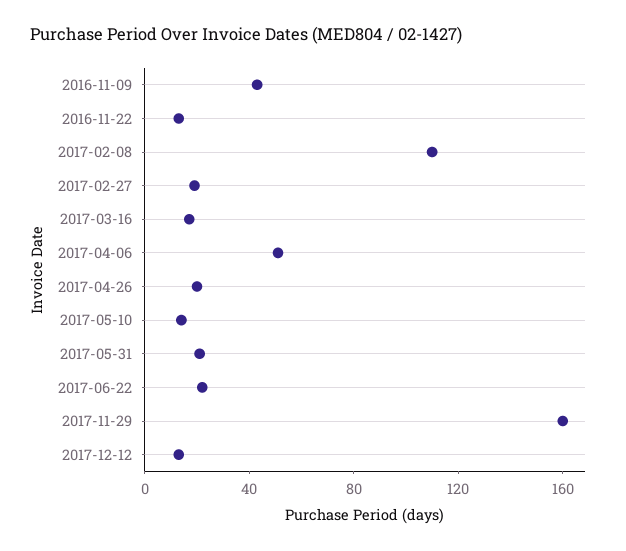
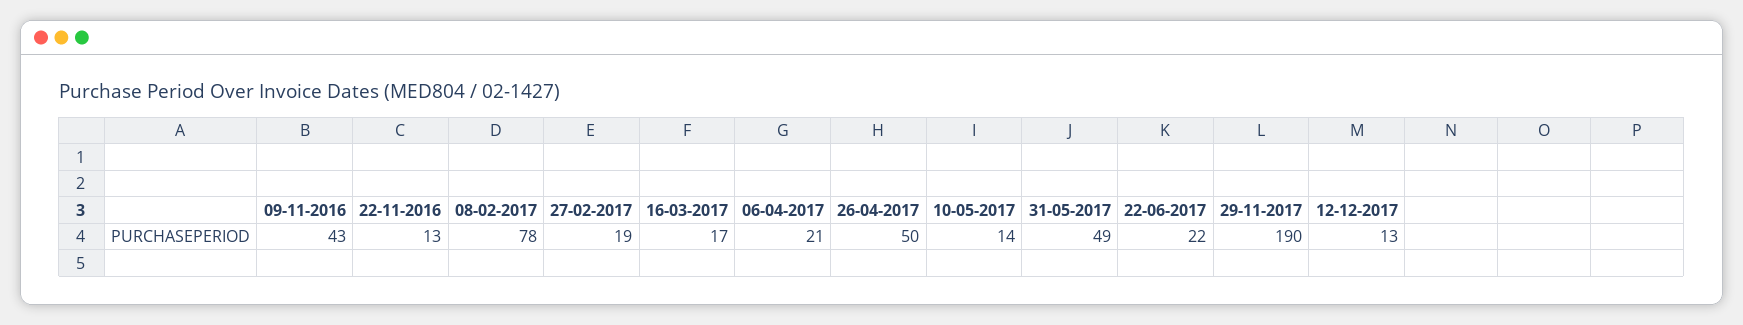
  {
    "2016-11-09": 43,
    "2016-11-22": 13,
-   "2017-02-08": 110,
+   "2017-02-08": 78,
    "2017-02-27": 19,
    "2017-03-16": 17,
-   "2017-04-06": 50,
+   "2017-04-06": 21,
-   "2017-04-26": 20,
+   "2017-04-26": 50,
    "2017-05-10": 14,
-   "2017-05-31": 20,
+   "2017-05-31": 49,
    "2017-06-22": 22,
-   "2017-11-29": 160,
+   "2017-11-29": 190,
    "2017-12-12": 13
  }

